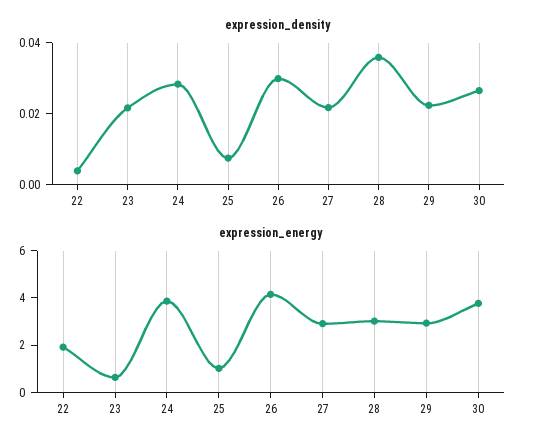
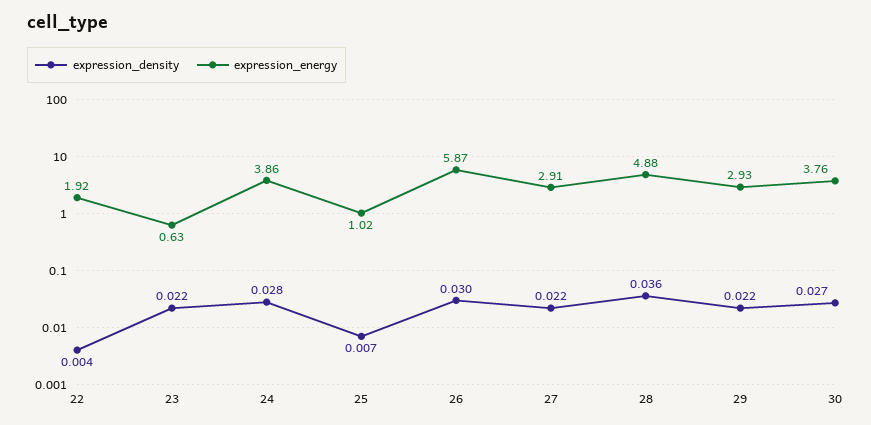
  {
    "expression_density": {
      "22": 0.004,
      "23": 0.022,
      "24": 0.028,
      "25": 0.007,
      "26": 0.03,
      "27": 0.022,
      "28": 0.036,
      "29": 0.022,
      "30": 0.027
    },
    "expression_energy": {
      "22": 1.92,
      "23": 0.63,
      "24": 3.86,
      "25": 1.02,
-     "26": 4,
+     "26": 5.87,
      "27": 2.91,
-     "28": 3,
+     "28": 4.88,
      "29": 2.93,
      "30": 3.76
    }
  }

